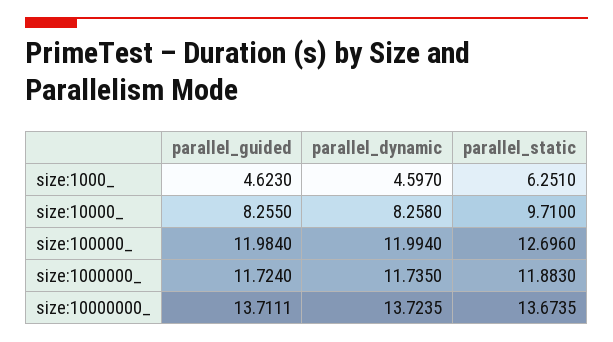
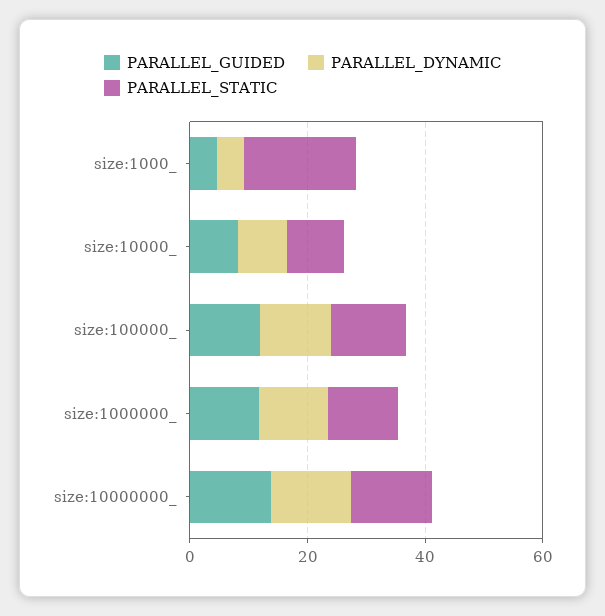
  {
    "parallel_guided": {
      "size:1000_": 4.623,
      "size:10000_": 8.255,
      "size:100000_": 11.984,
      "size:1000000_": 11.724,
      "size:10000000_": 13.7111
    },
    "parallel_dynamic": {
      "size:1000_": 4.597,
      "size:10000_": 8.258,
      "size:100000_": 11.994,
      "size:1000000_": 11.735,
      "size:10000000_": 13.7235
    },
    "parallel_static": {
-     "size:1000_": 6.251,
+     "size:1000_": 20,
      "size:10000_": 9.71,
      "size:100000_": 12.696,
      "size:1000000_": 11.883,
      "size:10000000_": 13.6735
    }
  }

